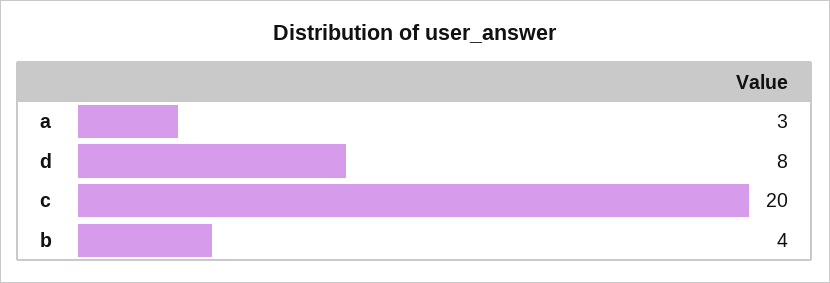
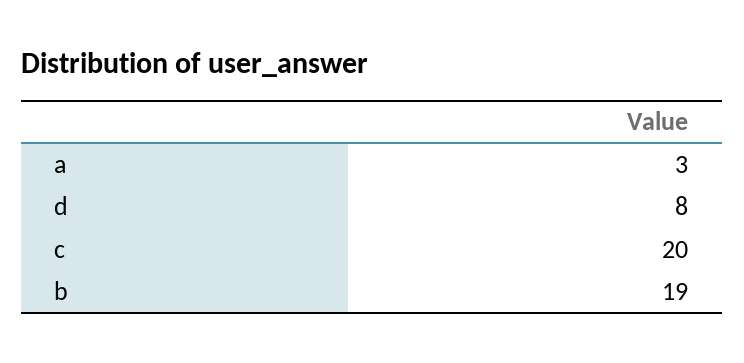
  {
    "a": 3,
    "d": 8,
    "c": 20,
-   "b": 4
+   "b": 19
  }

